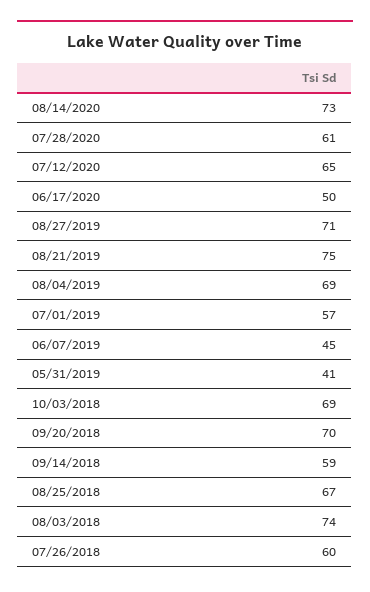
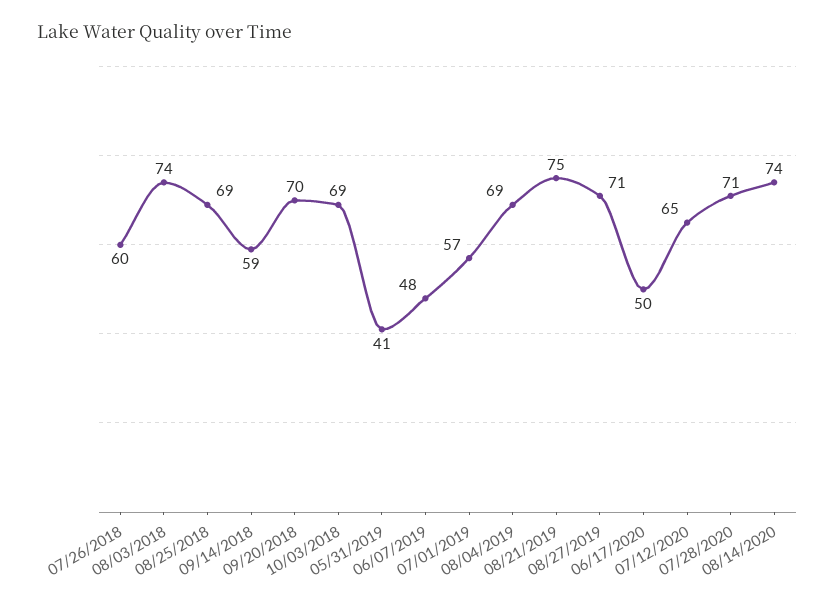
  {
-   "08/14/2020": 73,
+   "08/14/2020": 74,
-   "07/28/2020": 61,
+   "07/28/2020": 71,
    "07/12/2020": 65,
    "06/17/2020": 50,
    "08/27/2019": 71,
    "08/21/2019": 75,
    "08/04/2019": 69,
    "07/01/2019": 57,
-   "06/07/2019": 45,
+   "06/07/2019": 48,
    "05/31/2019": 41,
    "10/03/2018": 69,
    "09/20/2018": 70,
    "09/14/2018": 59,
-   "08/25/2018": 67,
+   "08/25/2018": 69,
    "08/03/2018": 74,
    "07/26/2018": 60
  }

